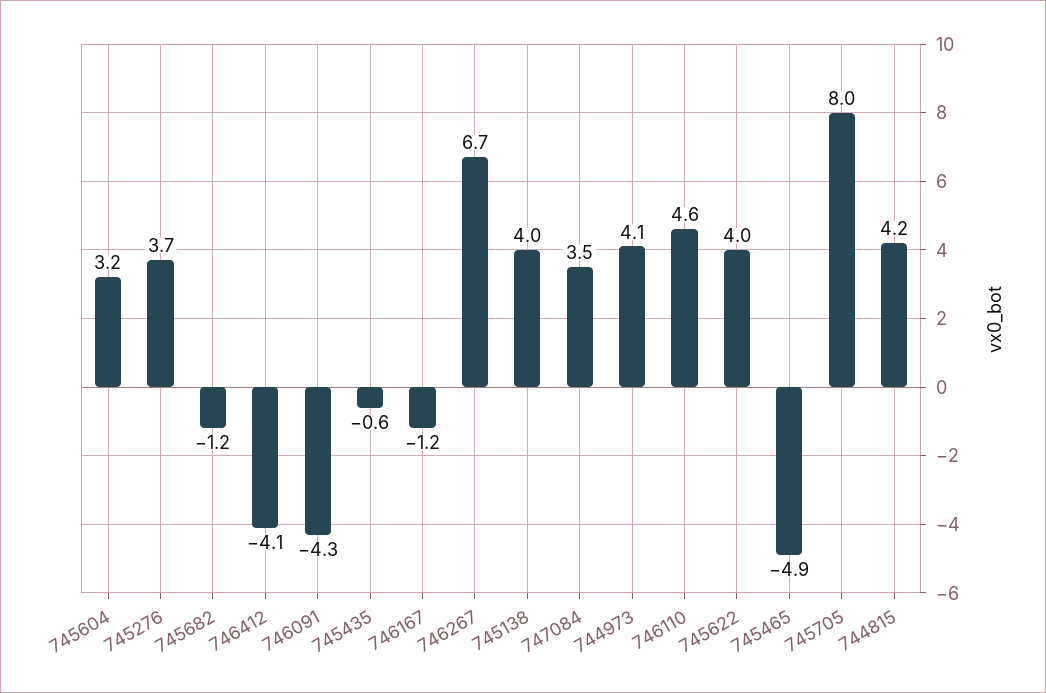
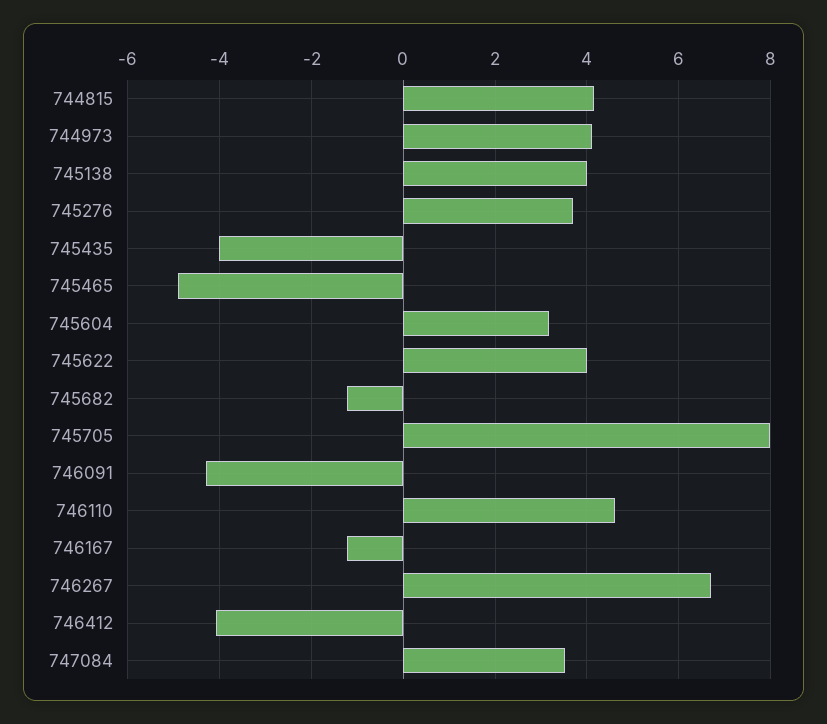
  {
    "745604": 3.2,
    "745276": 3.7,
    "745682": -1.2,
    "746412": -4.1,
    "746091": -4.3,
-   "745435": -0.6,
+   "745435": -4,
    "746167": -1.2,
    "746267": 6.7,
    "745138": 4,
    "747084": 3.5,
    "744973": 4.1,
    "746110": 4.6,
    "745622": 4,
    "745465": -4.9,
    "745705": 8,
    "744815": 4.2
  }

